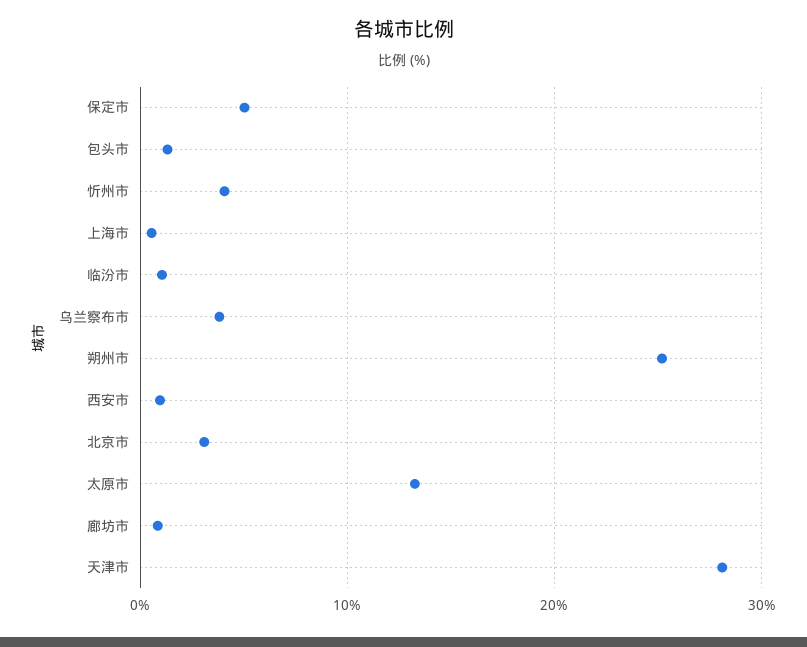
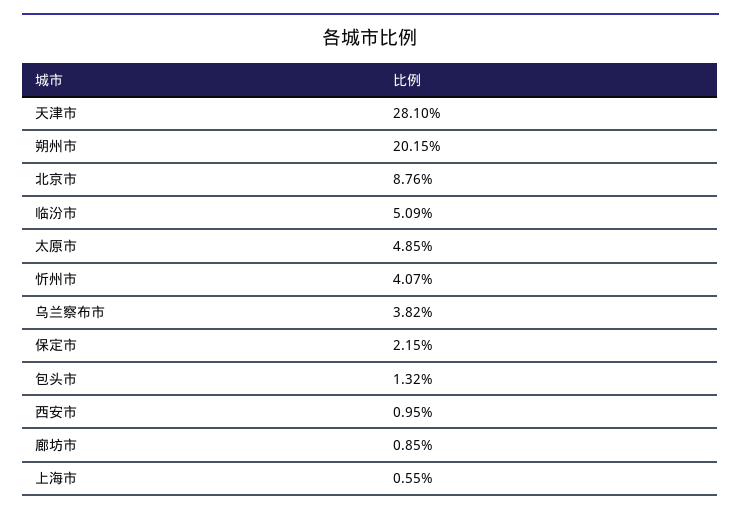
  {
-   "保定市": 5,
+   "保定市": 2.15,
    "包头市": 1.32,
    "忻州市": 4.07,
    "上海市": 0.55,
-   "临汾市": 1,
+   "临汾市": 5.09,
    "乌兰察布市": 3.82,
-   "朔州市": 25,
+   "朔州市": 20.15,
    "西安市": 0.95,
-   "北京市": 3,
+   "北京市": 8.76,
-   "太原市": 13,
+   "太原市": 4.85,
    "廊坊市": 0.85,
    "天津市": 28.1
  }

